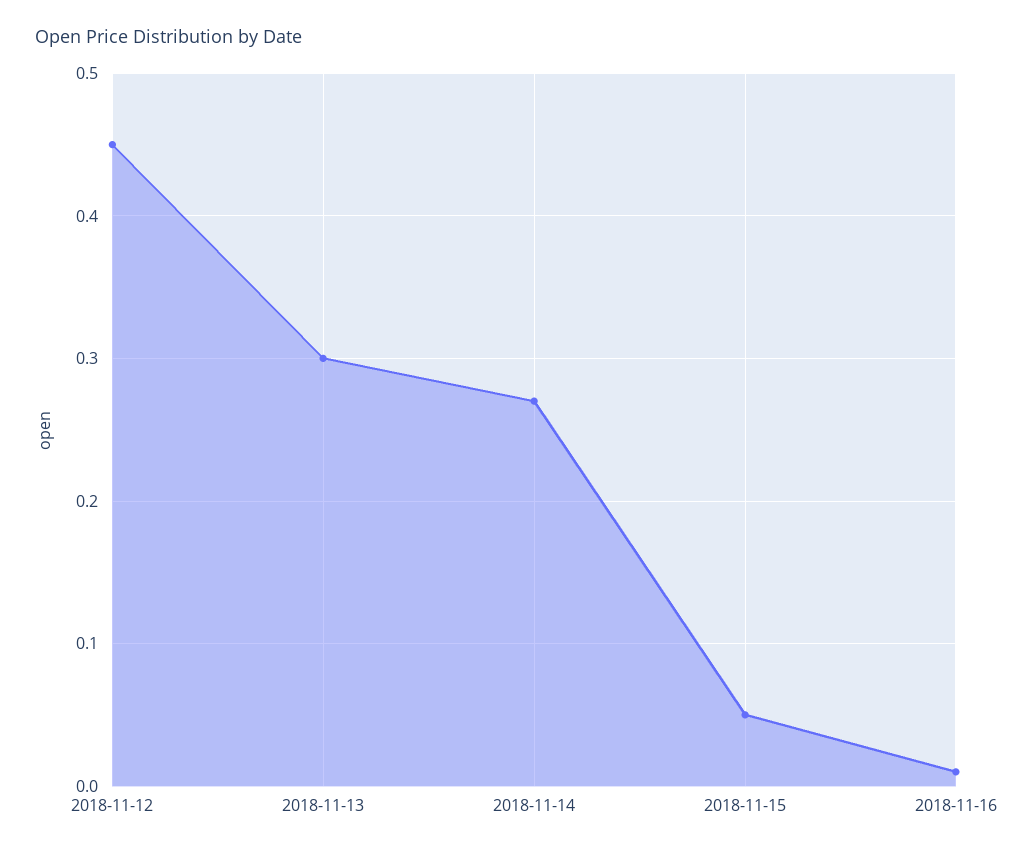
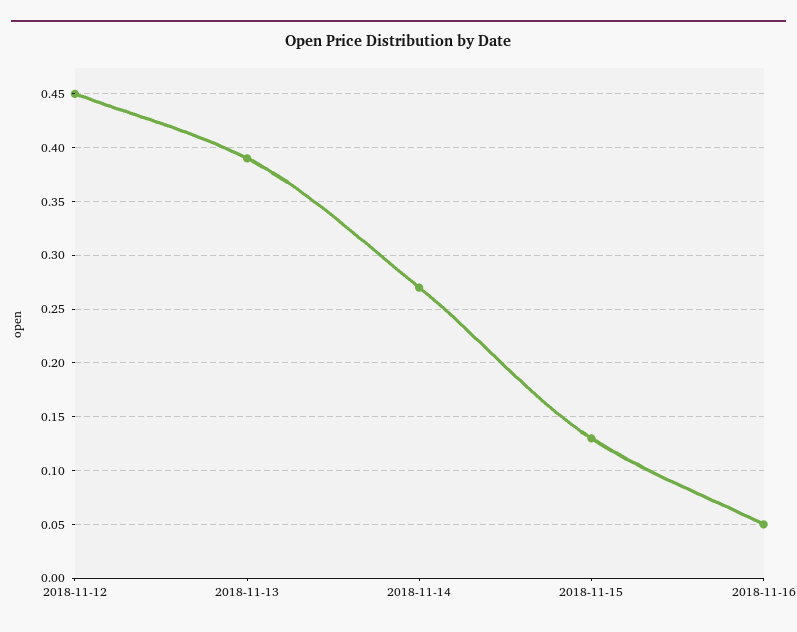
  {
    "2018-11-12": 0.45,
-   "2018-11-13": 0.3,
+   "2018-11-13": 0.39,
    "2018-11-14": 0.27,
-   "2018-11-15": 0.05,
+   "2018-11-15": 0.13,
-   "2018-11-16": 0.01
+   "2018-11-16": 0.05
  }

